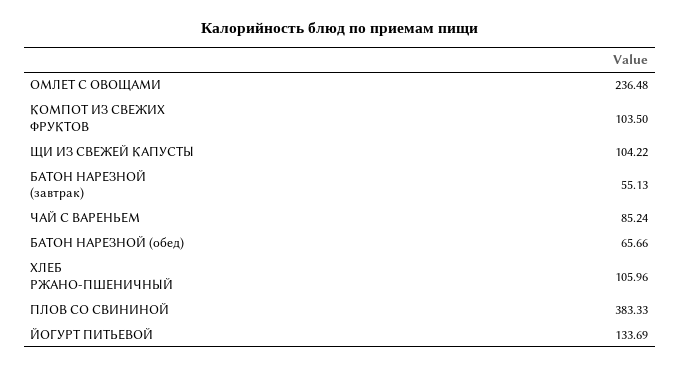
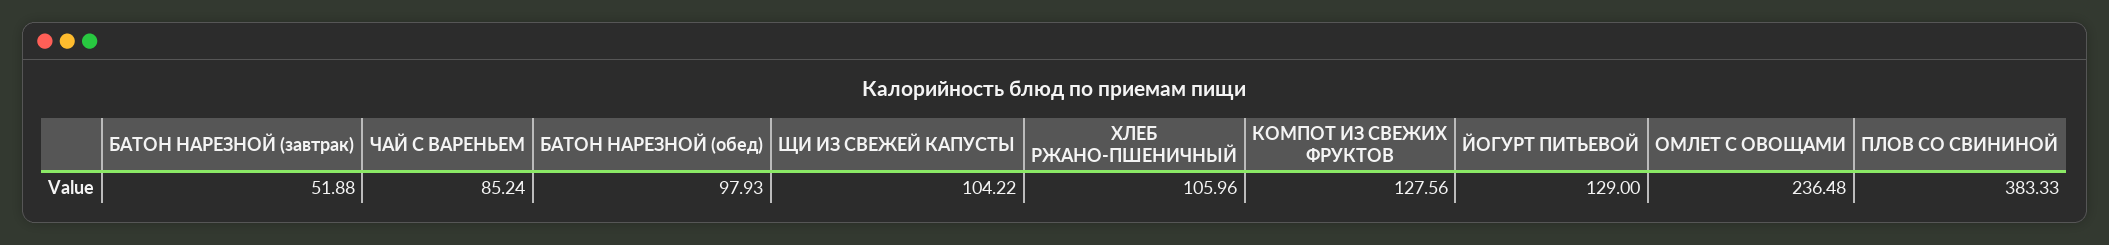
  {
    "ОМЛЕТ С ОВОЩАМИ": 236.48,
-   "КОМПОТ ИЗ СВЕЖИХ ФРУКТОВ": 103.5,
+   "КОМПОТ ИЗ СВЕЖИХ ФРУКТОВ": 127.56,
    "ЩИ ИЗ СВЕЖЕЙ КАПУСТЫ": 104.22,
-   "БАТОН НАРЕЗНОЙ (завтрак)": 55.13,
+   "БАТОН НАРЕЗНОЙ (завтрак)": 51.88,
    "ЧАЙ С ВАРЕНЬЕМ": 85.24,
-   "БАТОН НАРЕЗНОЙ (обед)": 65.66,
+   "БАТОН НАРЕЗНОЙ (обед)": 97.93,
    "ХЛЕБ РЖАНО-ПШЕНИЧНЫЙ": 105.96,
    "ПЛОВ СО СВИНИНОЙ": 383.33,
-   "ЙОГУРТ ПИТЬЕВОЙ": 133.69
+   "ЙОГУРТ ПИТЬЕВОЙ": 129
  }

